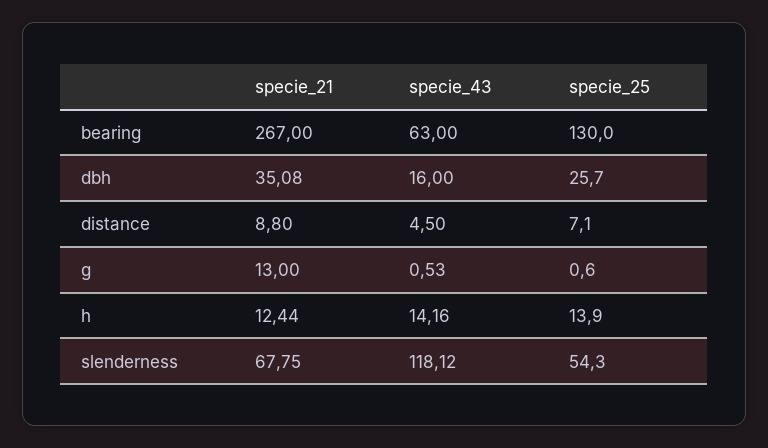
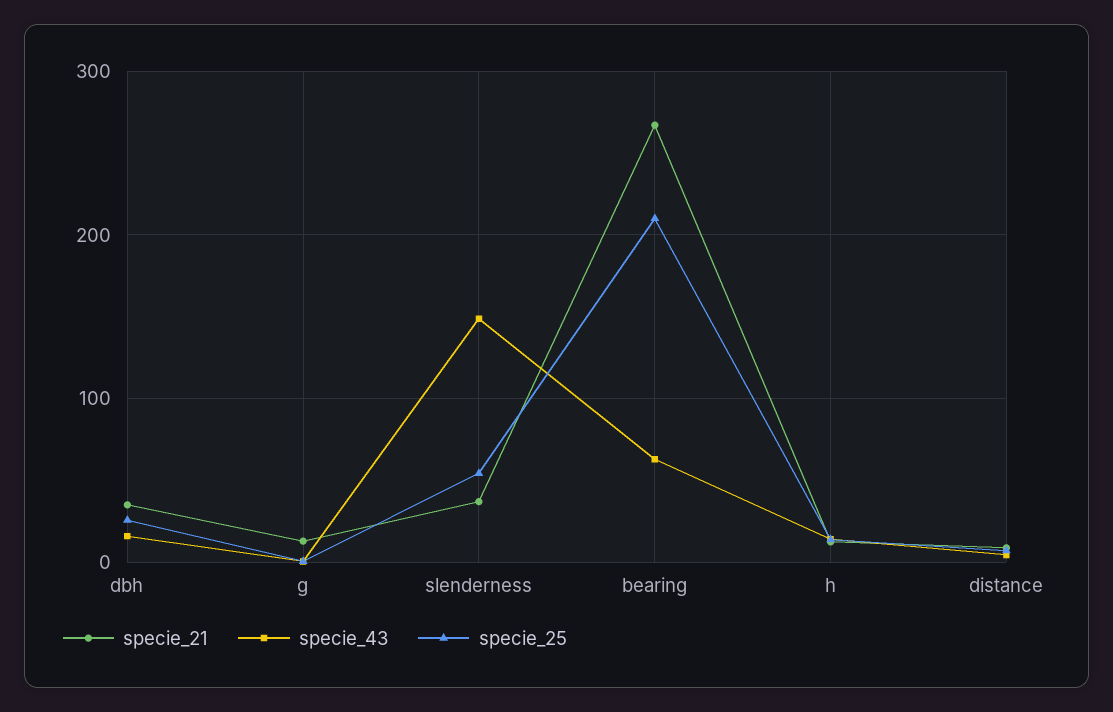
  {
    "specie_21": {
      "bearing": 267,
      "dbh": 35.08,
      "distance": 8.8,
      "g": 13,
      "h": 12.44,
-     "slenderness": 67.75
+     "slenderness": 40
    },
    "specie_43": {
      "bearing": 63,
      "dbh": 16,
      "distance": 4.5,
      "g": 0.53,
      "h": 14.16,
-     "slenderness": 118.12
+     "slenderness": 150
    },
    "specie_25": {
-     "bearing": 130,
+     "bearing": 210,
      "dbh": 25.7,
      "distance": 7.1,
      "g": 0.6,
      "h": 13.9,
      "slenderness": 54.3
    }
  }

